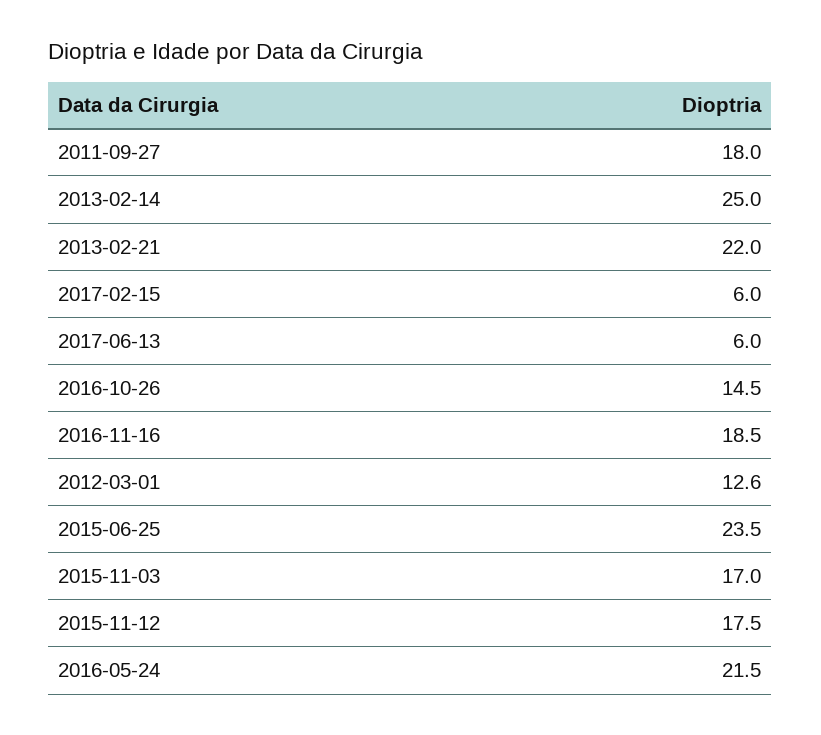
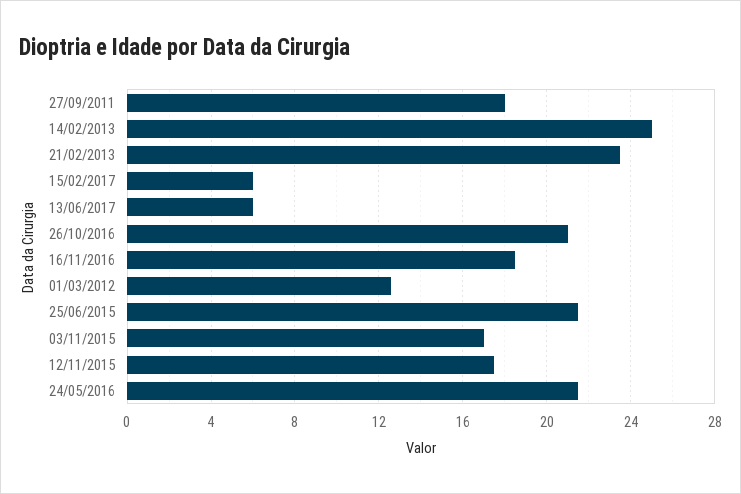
  {
    "2011-09-27": 18,
    "2013-02-14": 25,
-   "2013-02-21": 22,
+   "2013-02-21": 23.5,
    "2017-02-15": 6,
    "2017-06-13": 6,
-   "2016-10-26": 14.5,
+   "2016-10-26": 21,
    "2016-11-16": 18.5,
    "2012-03-01": 12.6,
-   "2015-06-25": 23.5,
+   "2015-06-25": 21.5,
    "2015-11-03": 17,
    "2015-11-12": 17.5,
    "2016-05-24": 21.5
  }

